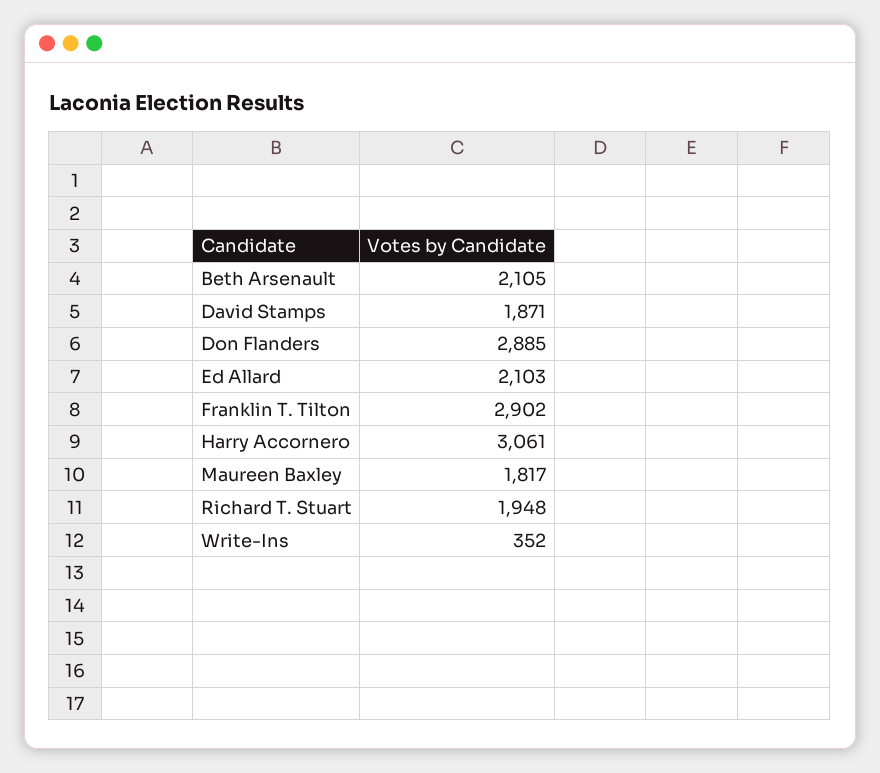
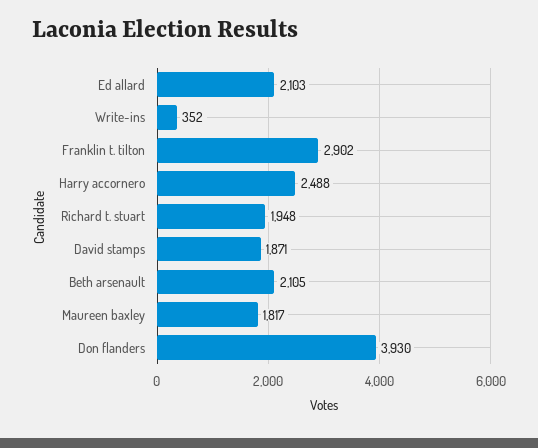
  {
    "Beth Arsenault": 2105,
    "David Stamps": 1871,
-   "Don Flanders": 2885,
+   "Don Flanders": 3930,
    "Ed Allard": 2103,
    "Franklin T. Tilton": 2902,
-   "Harry Accornero": 3061,
+   "Harry Accornero": 2488,
    "Maureen Baxley": 1817,
    "Richard T. Stuart": 1948,
    "Write-Ins": 352
  }

